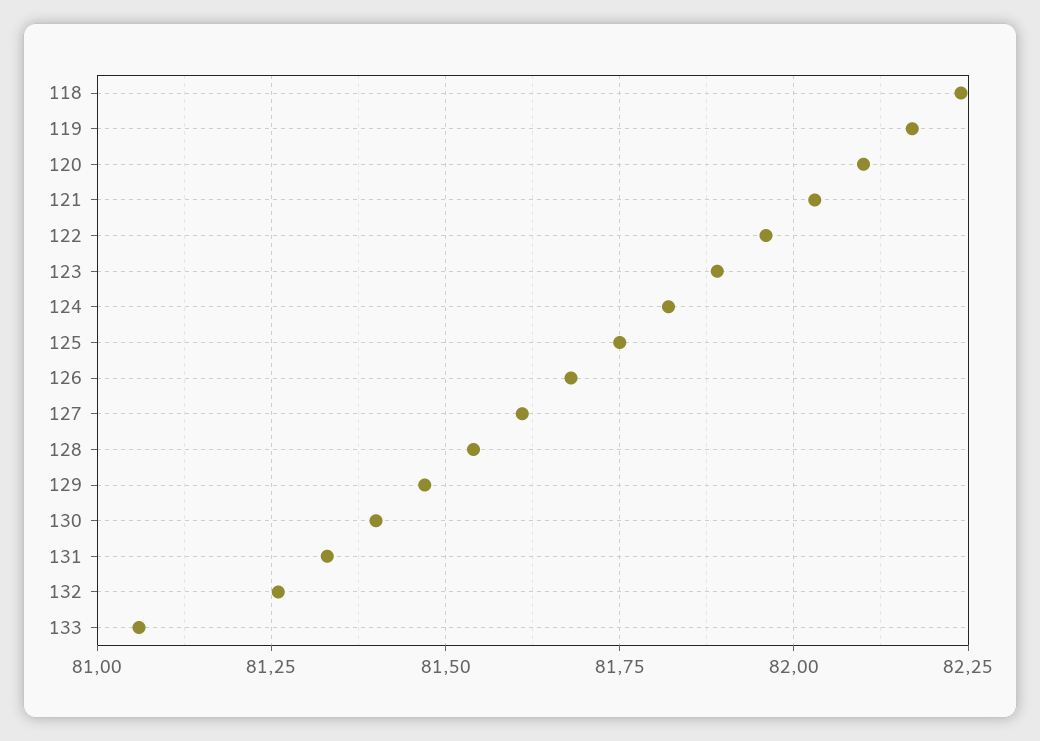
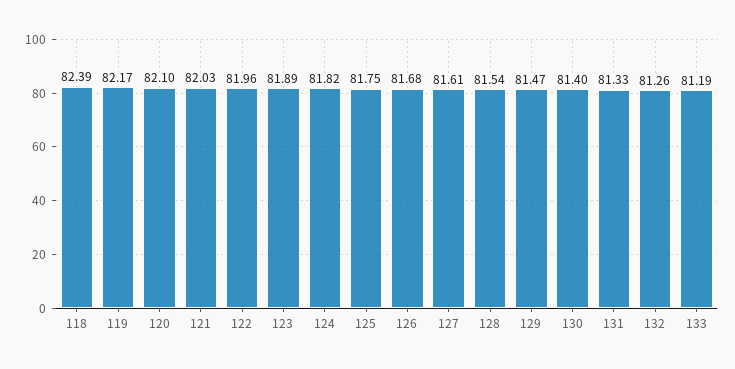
  {
-   "118": 82.25,
+   "118": 82.39,
    "119": 82.17,
    "120": 82.1,
    "121": 82.03,
    "122": 81.96,
    "123": 81.89,
    "124": 81.82,
    "125": 81.75,
    "126": 81.68,
    "127": 81.61,
    "128": 81.54,
    "129": 81.47,
    "130": 81.4,
    "131": 81.33,
    "132": 81.26,
-   "133": 81.05
+   "133": 81.19
  }

